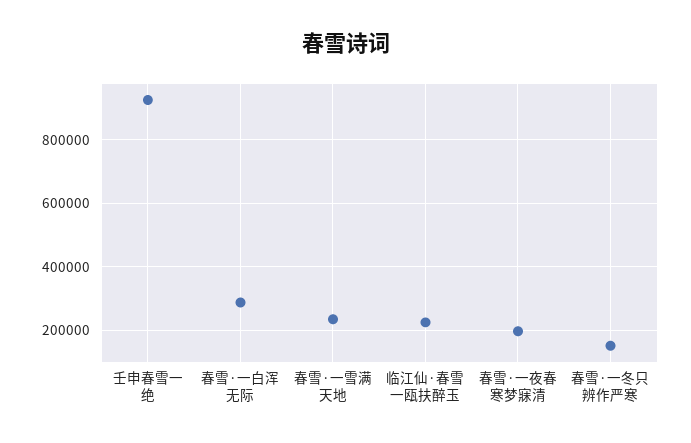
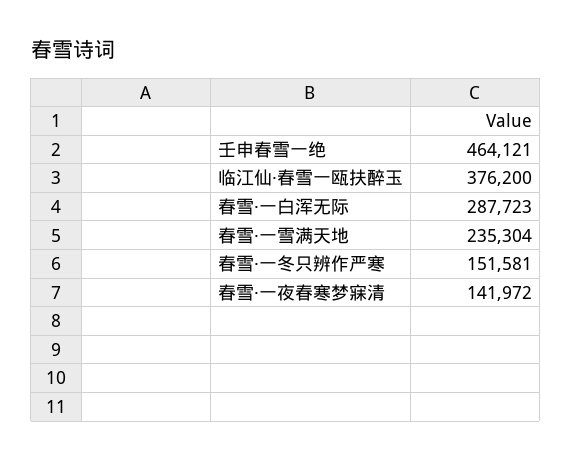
  {
-   "壬申春雪一绝": 920000,
+   "壬申春雪一绝": 464121,
    "春雪·一白浑无际": 287723,
    "春雪·一雪满天地": 235304,
-   "临江仙·春雪一瓯扶醉玉": 220000,
+   "临江仙·春雪一瓯扶醉玉": 376200,
-   "春雪·一夜春寒梦寐清": 200000,
+   "春雪·一夜春寒梦寐清": 141972,
    "春雪·一冬只辨作严寒": 151581
  }

